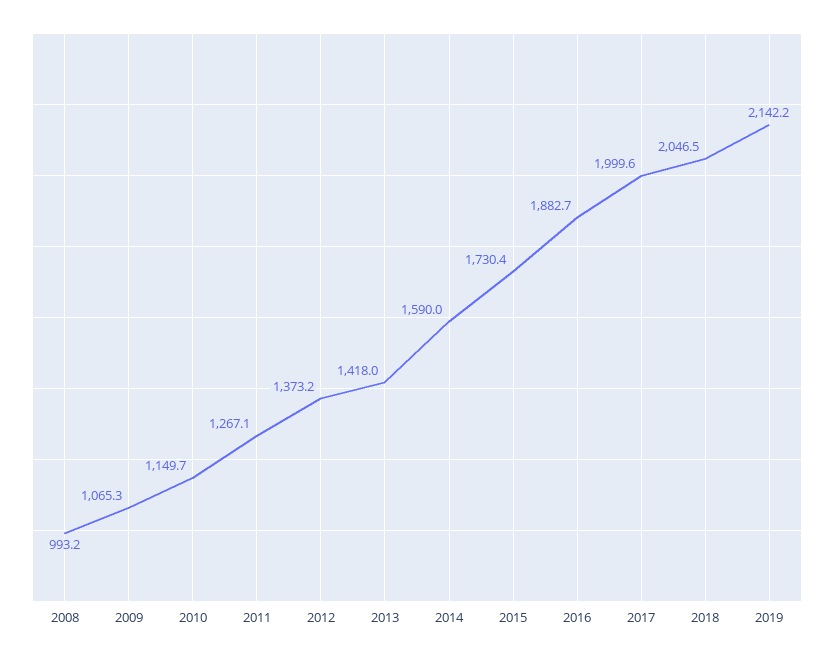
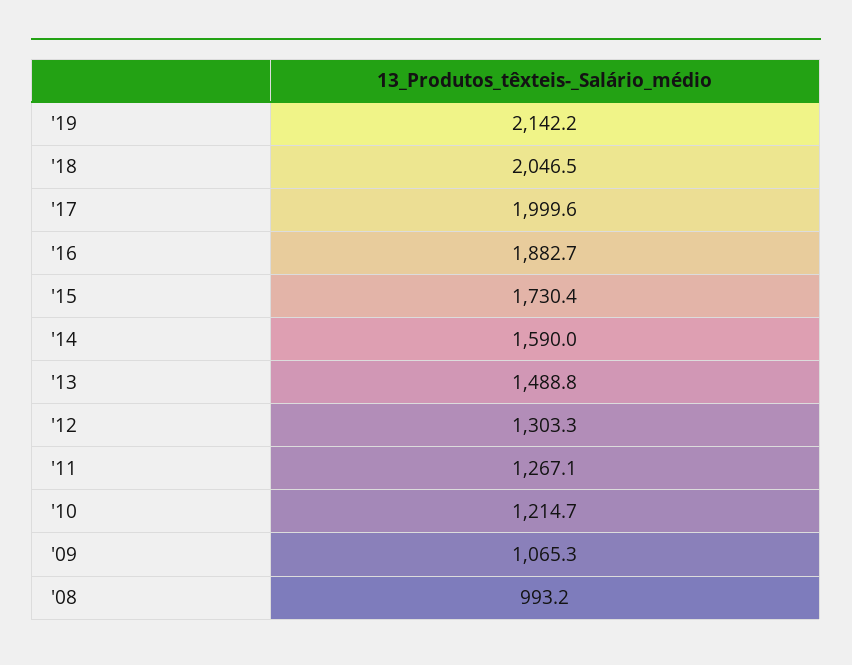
  {
    "2008": 993.2,
    "2009": 1065.3,
-   "2010": 1149.7,
+   "2010": 1214.7,
    "2011": 1267.1,
-   "2012": 1373.2,
+   "2012": 1303.3,
-   "2013": 1418,
+   "2013": 1488.8,
    "2014": 1590,
    "2015": 1730.4,
    "2016": 1882.7,
    "2017": 1999.6,
    "2018": 2046.5,
    "2019": 2142.2
  }

